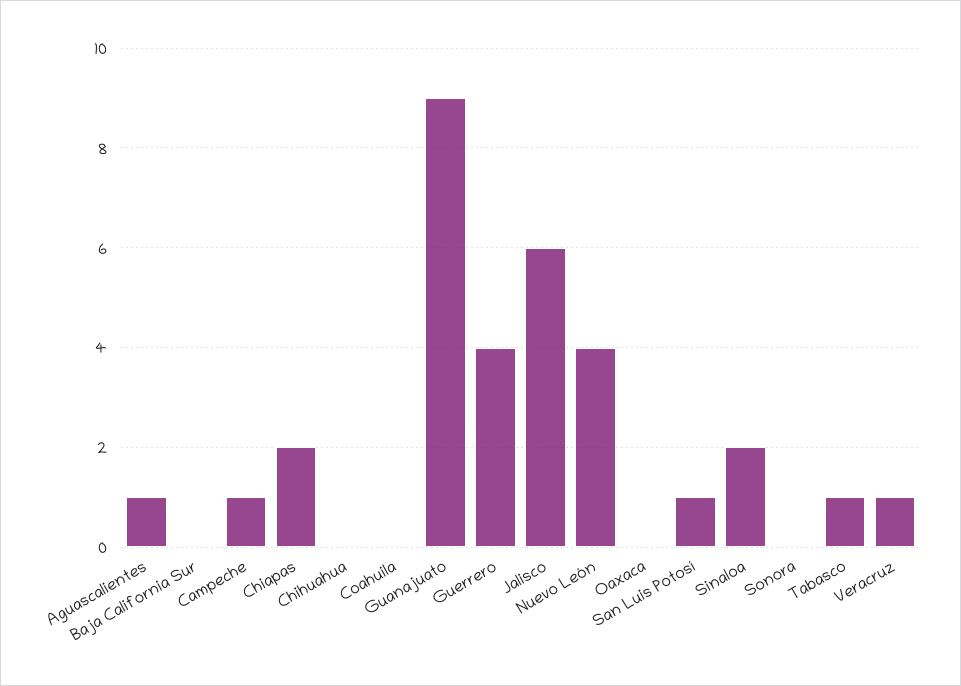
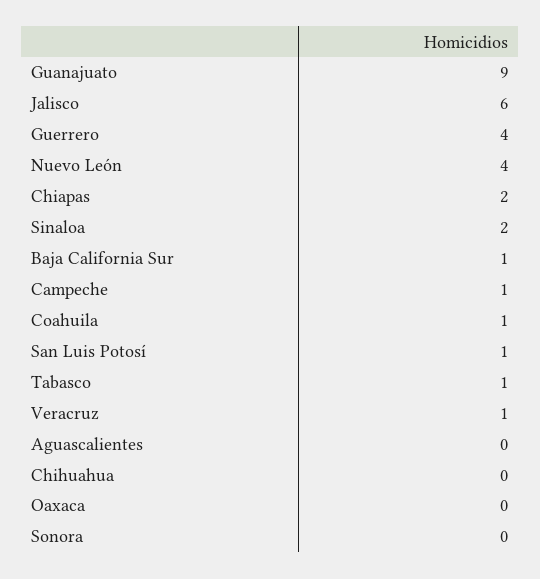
  {
-   "Aguascalientes": 1,
+   "Aguascalientes": 0,
-   "Baja California Sur": 0,
+   "Baja California Sur": 1,
    "Campeche": 1,
    "Chiapas": 2,
    "Chihuahua": 0,
-   "Coahuila": 0,
+   "Coahuila": 1,
    "Guanajuato": 9,
    "Guerrero": 4,
    "Jalisco": 6,
    "Nuevo León": 4,
    "Oaxaca": 0,
    "San Luis Potosí": 1,
    "Sinaloa": 2,
    "Sonora": 0,
    "Tabasco": 1,
    "Veracruz": 1
  }

